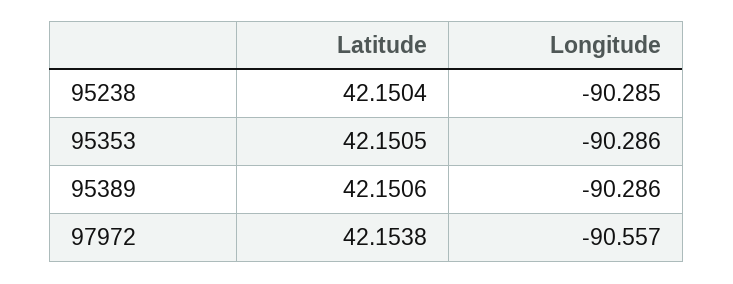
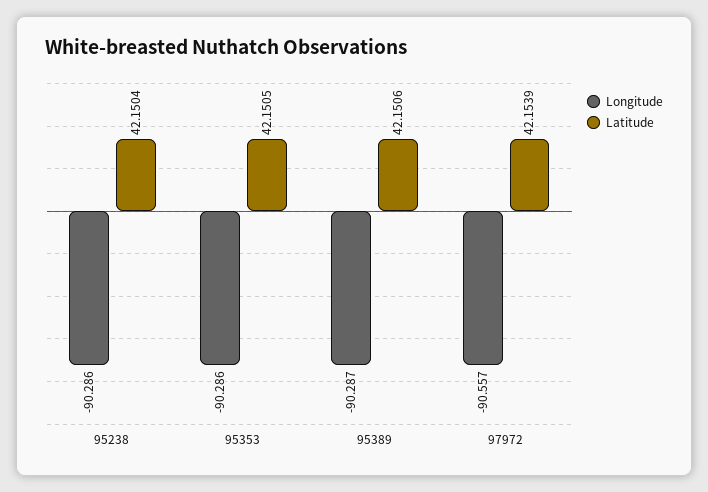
  {
    "Latitude": {
      "95238": 42.1504,
      "95353": 42.1505,
      "95389": 42.1506,
-     "97972": 42.1538
+     "97972": 42.1539
    },
    "Longitude": {
-     "95238": -90.285,
+     "95238": -90.286,
      "95353": -90.286,
-     "95389": -90.286,
+     "95389": -90.287,
      "97972": -90.557
    }
  }

